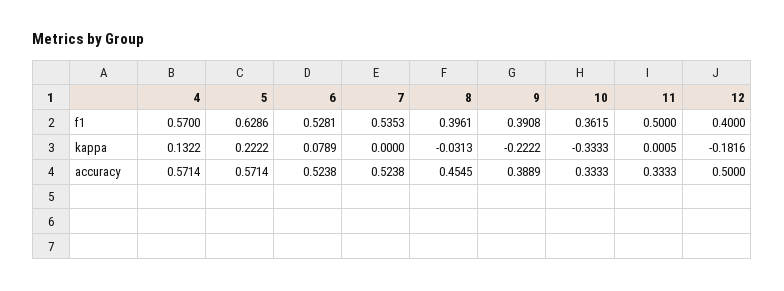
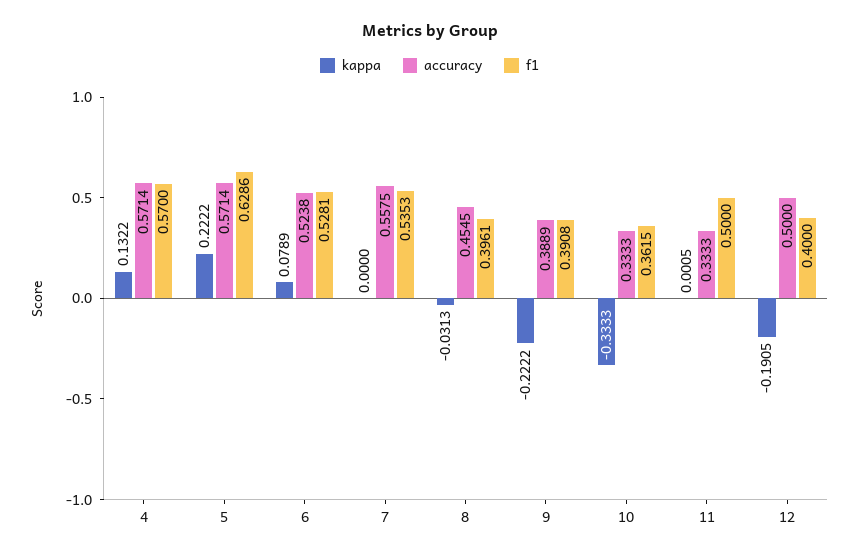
  {
    "f1": {
      "4": 0.57,
      "5": 0.6286,
      "6": 0.5281,
      "7": 0.5353,
      "8": 0.3961,
      "9": 0.3908,
      "10": 0.3615,
      "11": 0.5,
      "12": 0.4
    },
    "kappa": {
      "4": 0.1322,
      "5": 0.2222,
      "6": 0.0789,
      "7": 0,
      "8": -0.0313,
      "9": -0.2222,
      "10": -0.3333,
      "11": 0.0005,
-     "12": -0.1816
+     "12": -0.1905
    },
    "accuracy": {
      "4": 0.5714,
      "5": 0.5714,
      "6": 0.5238,
-     "7": 0.5238,
+     "7": 0.5575,
      "8": 0.4545,
      "9": 0.3889,
      "10": 0.3333,
      "11": 0.3333,
      "12": 0.5
    }
  }

